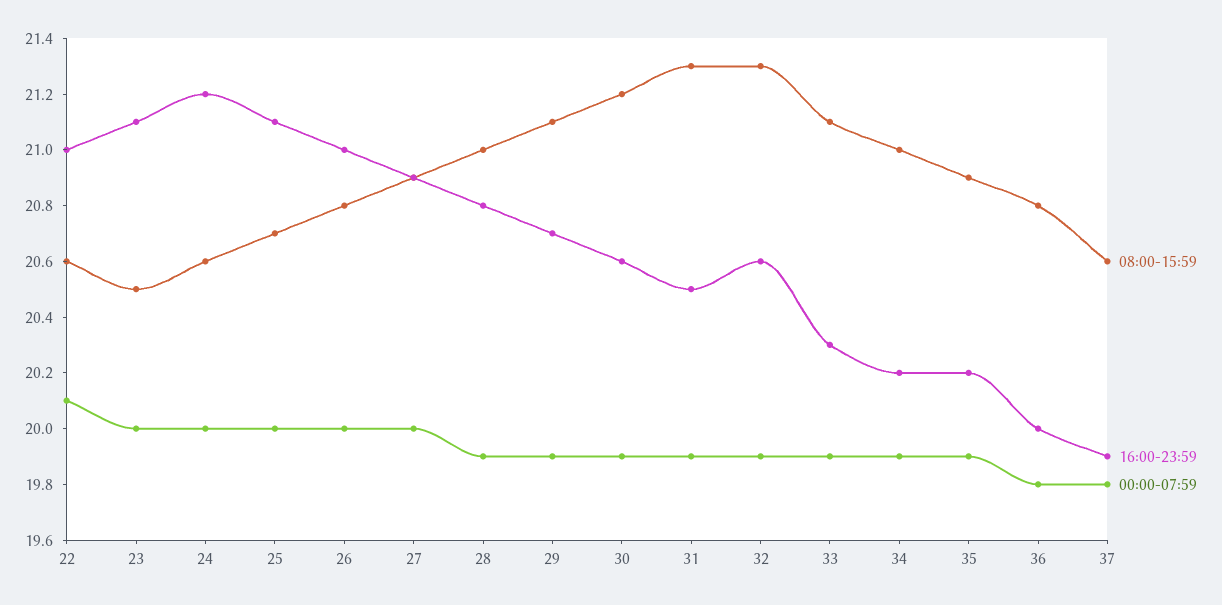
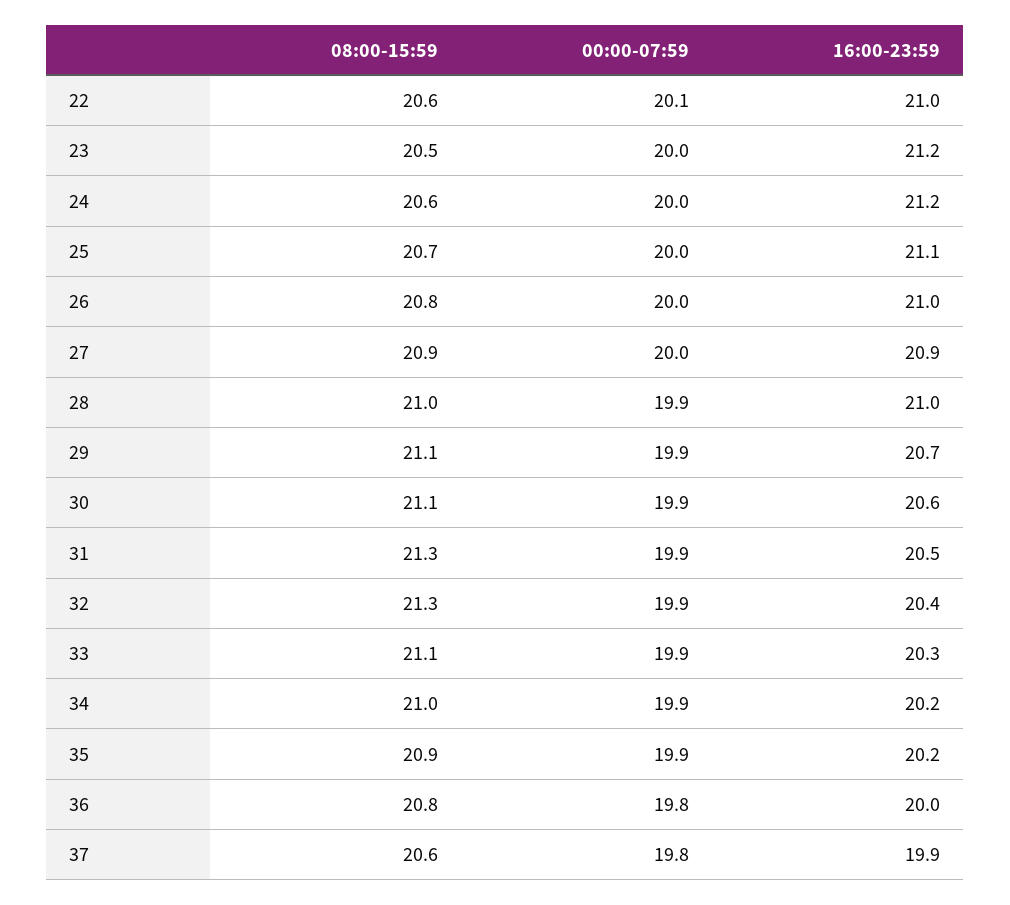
  {
    "08:00-15:59": {
      "22": 20.6,
      "23": 20.5,
      "24": 20.6,
      "25": 20.7,
      "26": 20.8,
      "27": 20.9,
      "28": 21,
      "29": 21.1,
-     "30": 21.2,
+     "30": 21.1,
      "31": 21.3,
      "32": 21.3,
      "33": 21.1,
      "34": 21,
      "35": 20.9,
      "36": 20.8,
      "37": 20.6
    },
    "16:00-23:59": {
      "22": 21,
-     "23": 21.1,
+     "23": 21.2,
      "24": 21.2,
      "25": 21.1,
      "26": 21,
      "27": 20.9,
-     "28": 20.8,
+     "28": 21,
      "29": 20.7,
      "30": 20.6,
      "31": 20.5,
-     "32": 20.6,
+     "32": 20.4,
      "33": 20.3,
      "34": 20.2,
      "35": 20.2,
      "36": 20,
      "37": 19.9
    },
    "00:00-07:59": {
      "22": 20.1,
      "23": 20,
      "24": 20,
      "25": 20,
      "26": 20,
      "27": 20,
      "28": 19.9,
      "29": 19.9,
      "30": 19.9,
      "31": 19.9,
      "32": 19.9,
      "33": 19.9,
      "34": 19.9,
      "35": 19.9,
      "36": 19.8,
      "37": 19.8
    }
  }

